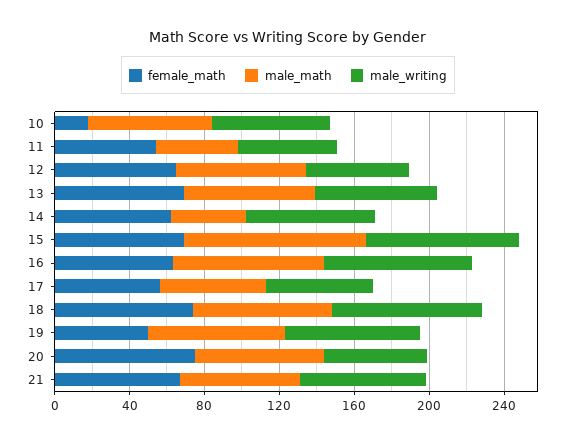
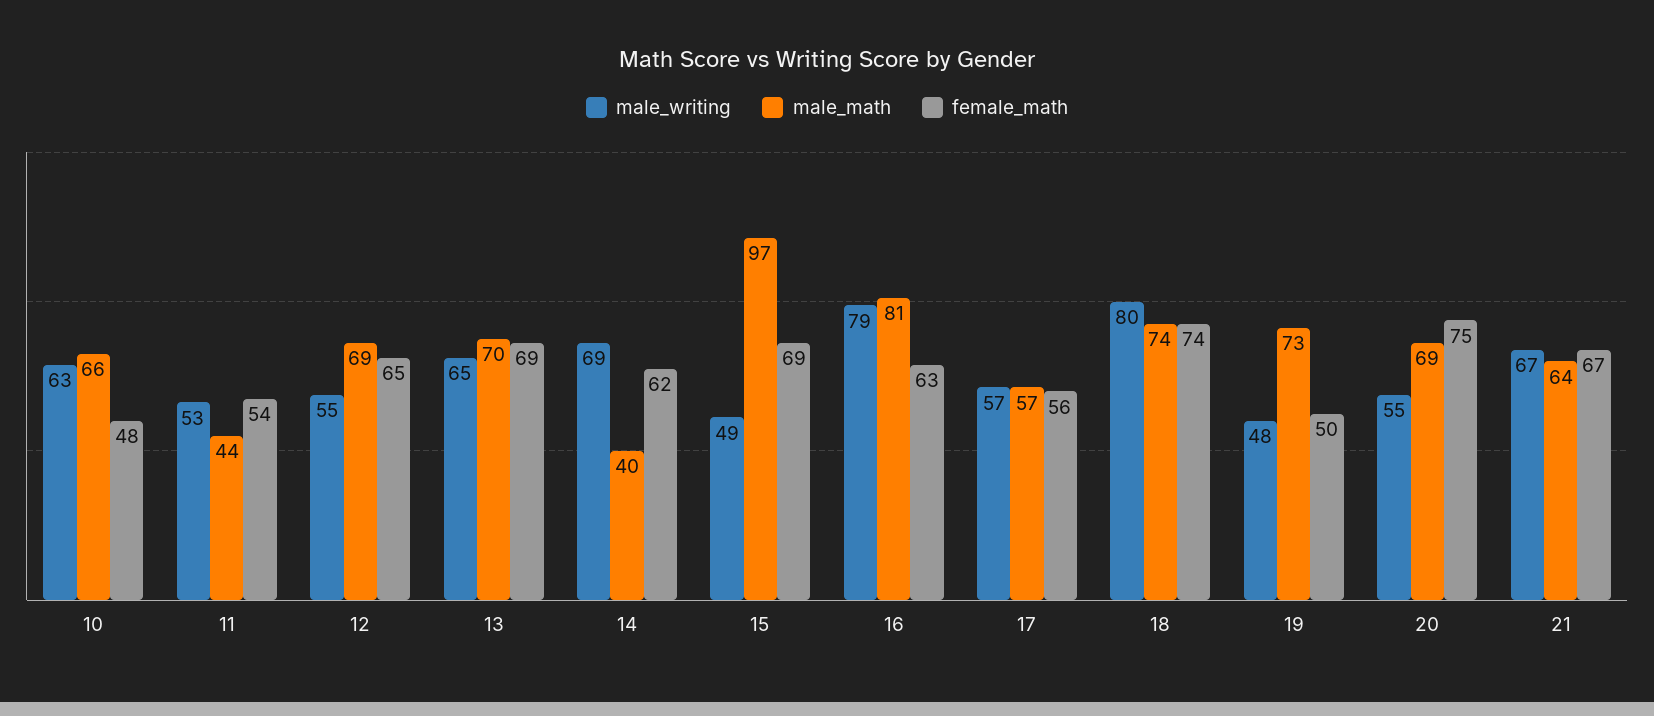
  {
    "female_math": {
-     "10": 20,
+     "10": 48,
      "11": 54,
      "12": 65,
      "13": 69,
      "14": 62,
      "15": 69,
      "16": 63,
      "17": 56,
      "18": 74,
      "19": 50,
      "20": 75,
      "21": 67
    },
    "male_math": {
      "10": 66,
      "11": 44,
      "12": 69,
      "13": 70,
      "14": 40,
      "15": 97,
      "16": 81,
      "17": 57,
      "18": 74,
      "19": 73,
      "20": 69,
      "21": 64
    },
    "male_writing": {
      "10": 63,
      "11": 53,
      "12": 55,
      "13": 65,
      "14": 69,
-     "15": 80,
+     "15": 49,
      "16": 79,
      "17": 57,
      "18": 80,
-     "19": 70,
+     "19": 48,
      "20": 55,
      "21": 67
    }
  }

